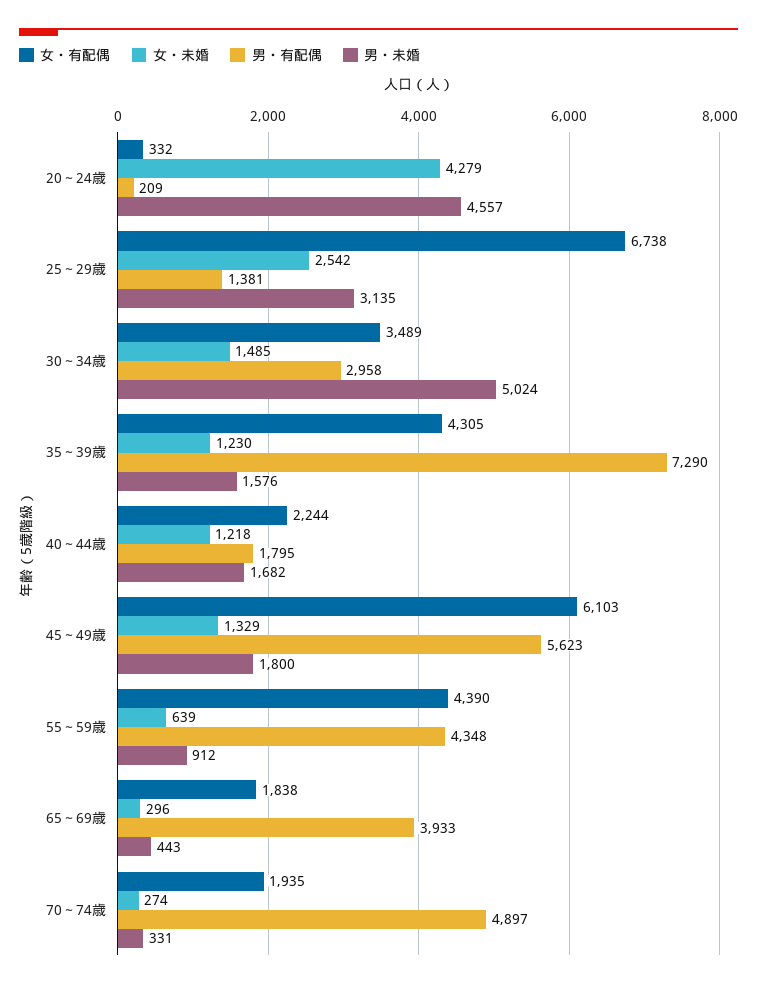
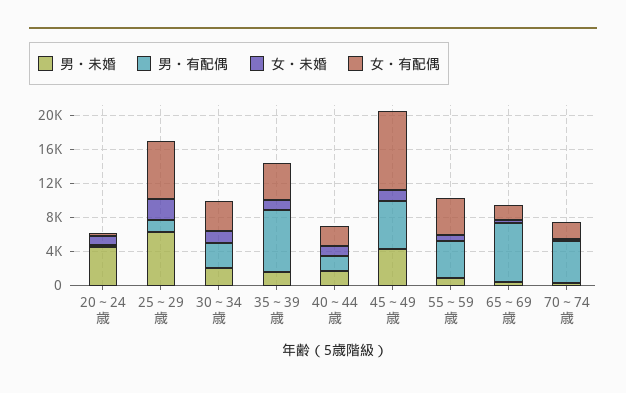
  {
    "女・有配偶": {
      "20～24歳": 332,
      "25～29歳": 6738,
      "30～34歳": 3489,
      "35～39歳": 4305,
      "40～44歳": 2244,
-     "45～49歳": 6103,
+     "45～49歳": 9000,
      "55～59歳": 4390,
      "65～69歳": 1838,
      "70～74歳": 1935
    },
    "女・未婚": {
-     "20～24歳": 4279,
+     "20～24歳": 1000,
      "25～29歳": 2542,
      "30～34歳": 1485,
      "35～39歳": 1230,
      "40～44歳": 1218,
      "45～49歳": 1329,
      "55～59歳": 639,
      "65～69歳": 296,
      "70～74歳": 274
    },
    "男・有配偶": {
      "20～24歳": 209,
      "25～29歳": 1381,
      "30～34歳": 2958,
      "35～39歳": 7290,
      "40～44歳": 1795,
      "45～49歳": 5623,
      "55～59歳": 4348,
-     "65～69歳": 3933,
+     "65～69歳": 7000,
      "70～74歳": 4897
    },
    "男・未婚": {
      "20～24歳": 4557,
-     "25～29歳": 3135,
+     "25～29歳": 6000,
-     "30～34歳": 5024,
+     "30～34歳": 2000,
      "35～39歳": 1576,
      "40～44歳": 1682,
-     "45～49歳": 1800,
+     "45～49歳": 4000,
      "55～59歳": 912,
      "65～69歳": 443,
      "70～74歳": 331
    }
  }

